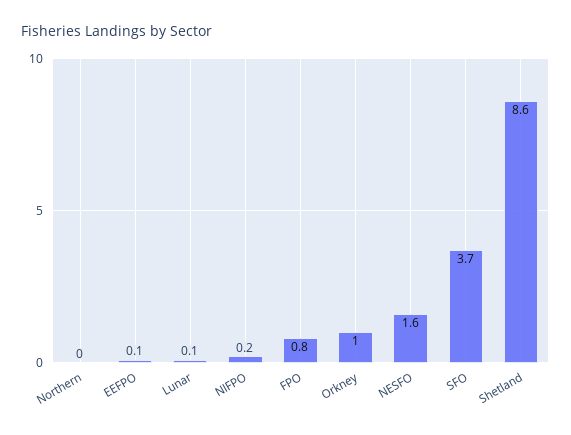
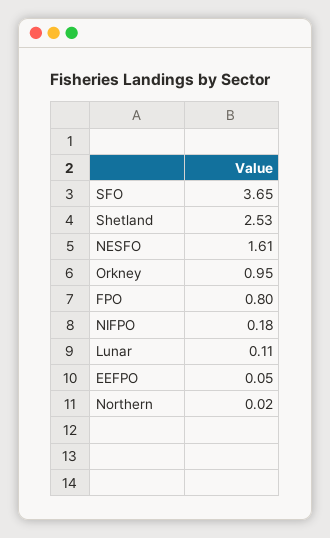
  {
    "Northern": 0.02,
    "EEFPO": 0.05,
    "Lunar": 0.11,
    "NIFPO": 0.18,
    "FPO": 0.8,
    "Orkney": 0.95,
    "NESFO": 1.61,
    "SFO": 3.65,
-   "Shetland": 8.6
+   "Shetland": 2.53
  }

